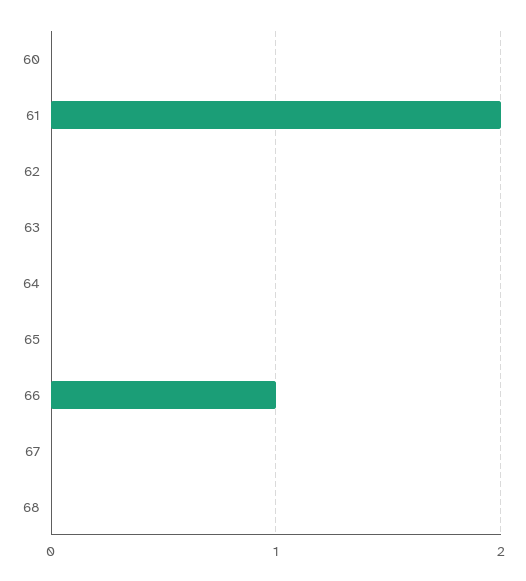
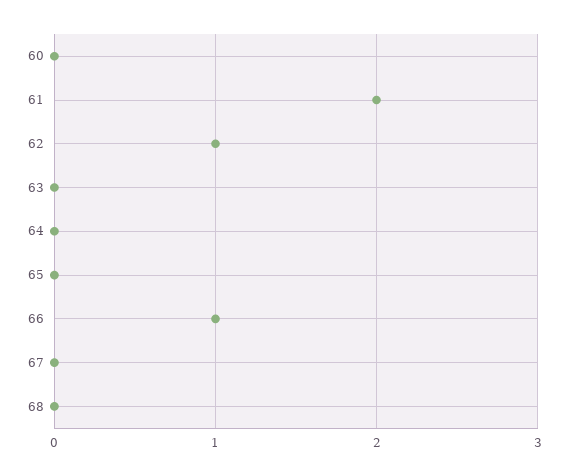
  {
    "60": 0,
    "61": 2,
-   "62": 0,
+   "62": 1,
    "63": 0,
    "64": 0,
    "65": 0,
    "66": 1,
    "67": 0,
    "68": 0
  }

